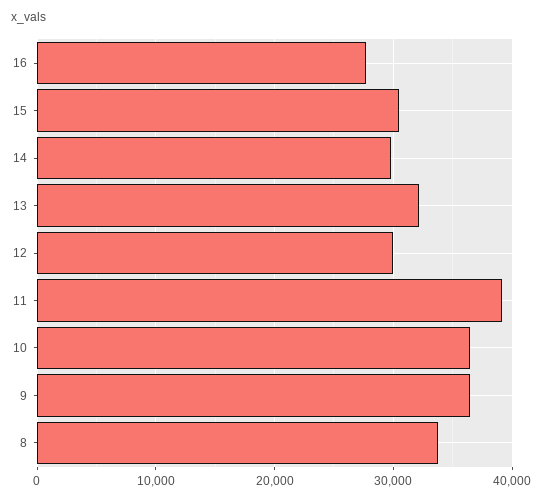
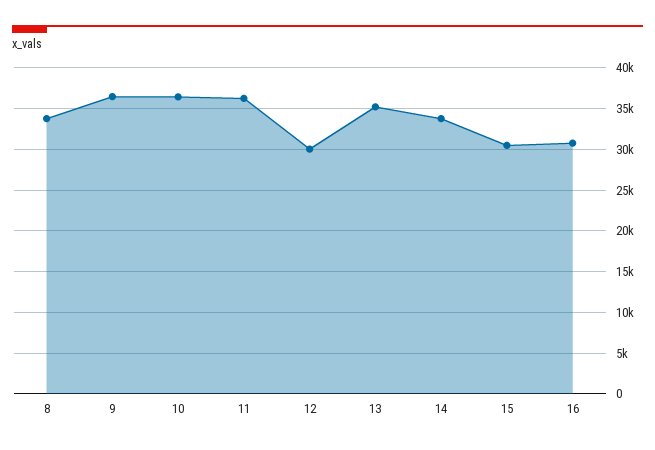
  {
-   "16": 28000,
+   "16": 31000,
    "15": 30000,
-   "14": 30000,
+   "14": 34000,
-   "13": 32000,
+   "13": 35000,
    "12": 30000,
-   "11": 39000,
+   "11": 36000,
    "10": 36000,
    "9": 36000,
    "8": 34000
  }

